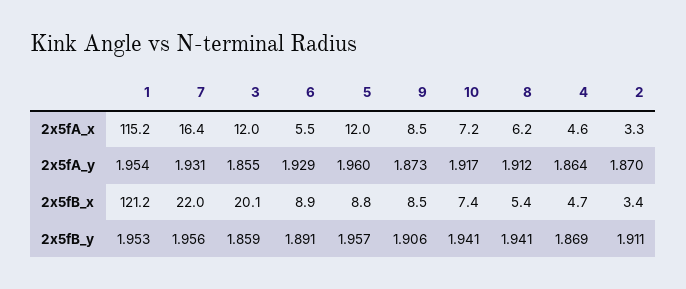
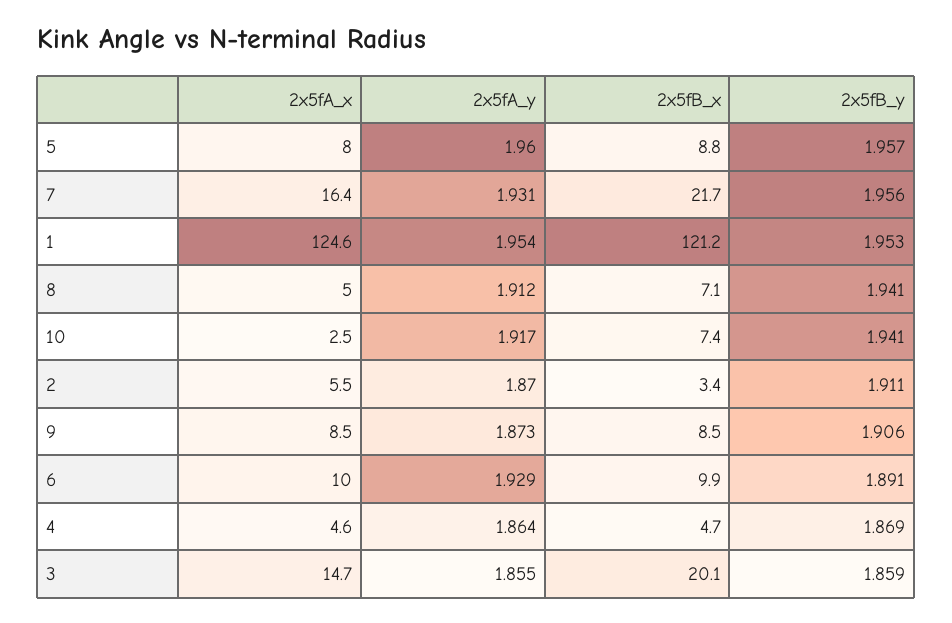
  {
    "1": {
-     "2x5fA_x": 115.2,
+     "2x5fA_x": 124.6,
      "2x5fA_y": 1.954,
      "2x5fB_x": 121.2,
      "2x5fB_y": 1.953
    },
    "7": {
      "2x5fA_x": 16.4,
      "2x5fA_y": 1.931,
-     "2x5fB_x": 22,
+     "2x5fB_x": 21.7,
      "2x5fB_y": 1.956
    },
    "3": {
-     "2x5fA_x": 12,
+     "2x5fA_x": 14.7,
      "2x5fA_y": 1.855,
      "2x5fB_x": 20.1,
      "2x5fB_y": 1.859
    },
    "6": {
-     "2x5fA_x": 5.5,
+     "2x5fA_x": 10,
      "2x5fA_y": 1.929,
-     "2x5fB_x": 8.9,
+     "2x5fB_x": 9.9,
      "2x5fB_y": 1.891
    },
    "5": {
-     "2x5fA_x": 12,
+     "2x5fA_x": 8,
      "2x5fA_y": 1.96,
      "2x5fB_x": 8.8,
      "2x5fB_y": 1.957
    },
    "9": {
      "2x5fA_x": 8.5,
      "2x5fA_y": 1.873,
      "2x5fB_x": 8.5,
      "2x5fB_y": 1.906
    },
    "10": {
-     "2x5fA_x": 7.2,
+     "2x5fA_x": 2.5,
      "2x5fA_y": 1.917,
      "2x5fB_x": 7.4,
      "2x5fB_y": 1.941
    },
    "8": {
-     "2x5fA_x": 6.2,
+     "2x5fA_x": 5,
      "2x5fA_y": 1.912,
-     "2x5fB_x": 5.4,
+     "2x5fB_x": 7.1,
      "2x5fB_y": 1.941
    },
    "4": {
      "2x5fA_x": 4.6,
      "2x5fA_y": 1.864,
      "2x5fB_x": 4.7,
      "2x5fB_y": 1.869
    },
    "2": {
-     "2x5fA_x": 3.3,
+     "2x5fA_x": 5.5,
      "2x5fA_y": 1.87,
      "2x5fB_x": 3.4,
      "2x5fB_y": 1.911
    }
  }

